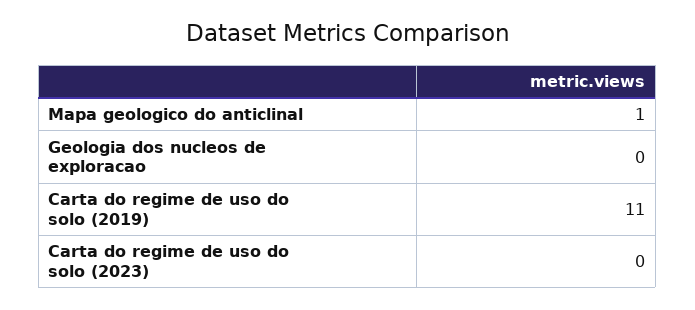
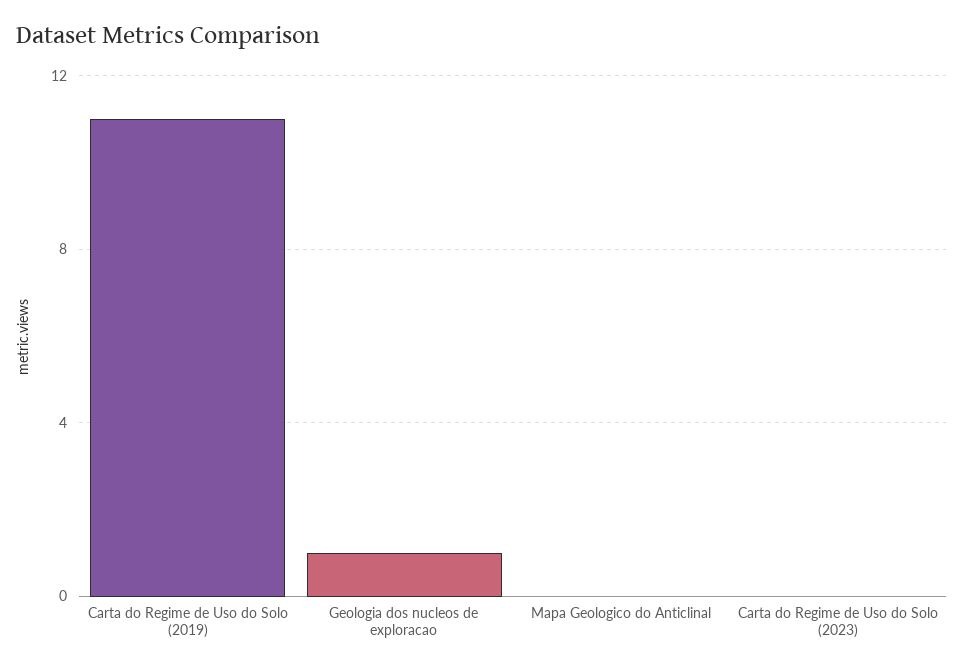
  {
-   "Mapa geologico do anticlinal": 1,
+   "Mapa geologico do anticlinal": 0,
-   "Geologia dos nucleos de exploracao": 0,
+   "Geologia dos nucleos de exploracao": 1,
    "Carta do regime de uso do solo (2019)": 11,
    "Carta do regime de uso do solo (2023)": 0
  }

